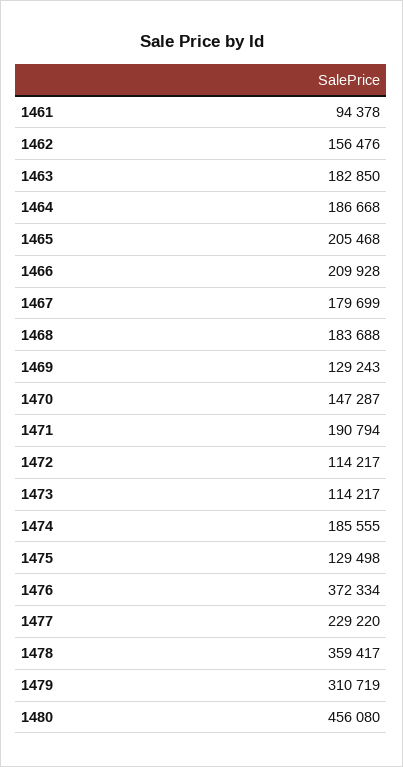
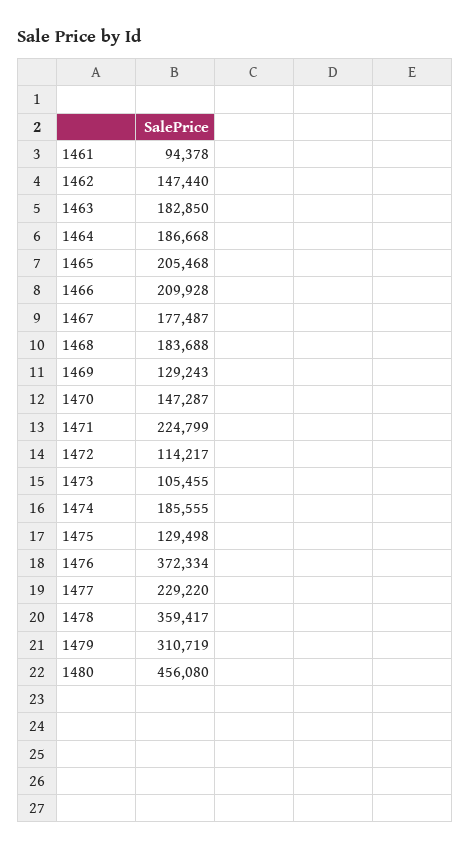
  {
    "1461": 94378,
-   "1462": 156476,
+   "1462": 147440,
    "1463": 182850,
    "1464": 186668,
    "1465": 205468,
    "1466": 209928,
-   "1467": 179699,
+   "1467": 177487,
    "1468": 183688,
    "1469": 129243,
    "1470": 147287,
-   "1471": 190794,
+   "1471": 224799,
    "1472": 114217,
-   "1473": 114217,
+   "1473": 105455,
    "1474": 185555,
    "1475": 129498,
    "1476": 372334,
    "1477": 229220,
    "1478": 359417,
    "1479": 310719,
    "1480": 456080
  }

